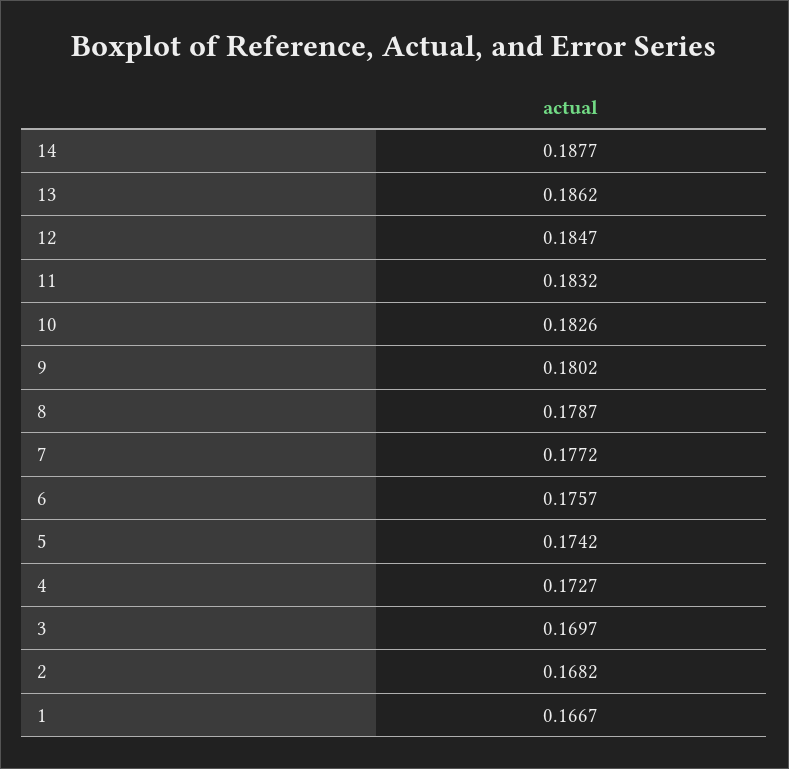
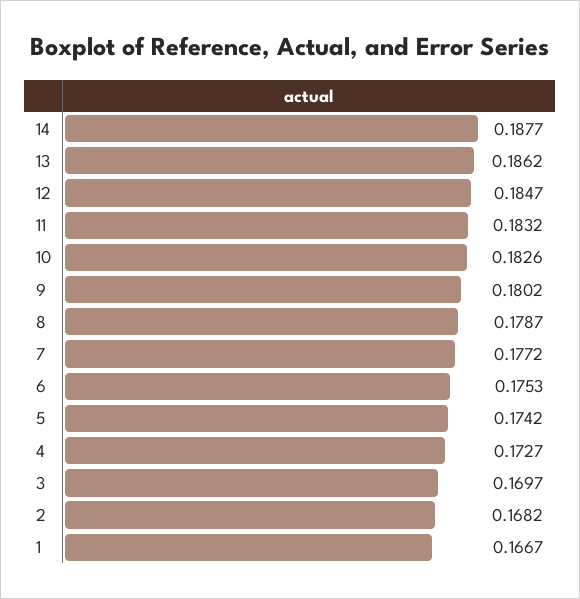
  {
    "14": 0.1877,
    "13": 0.1862,
    "12": 0.1847,
    "11": 0.1832,
    "10": 0.1826,
    "9": 0.1802,
    "8": 0.1787,
    "7": 0.1772,
-   "6": 0.1757,
+   "6": 0.1753,
    "5": 0.1742,
    "4": 0.1727,
    "3": 0.1697,
    "2": 0.1682,
    "1": 0.1667
  }

